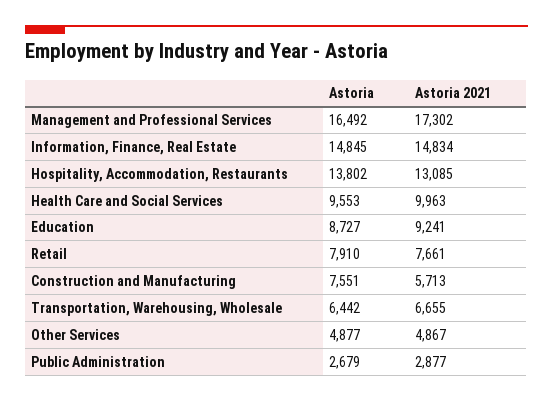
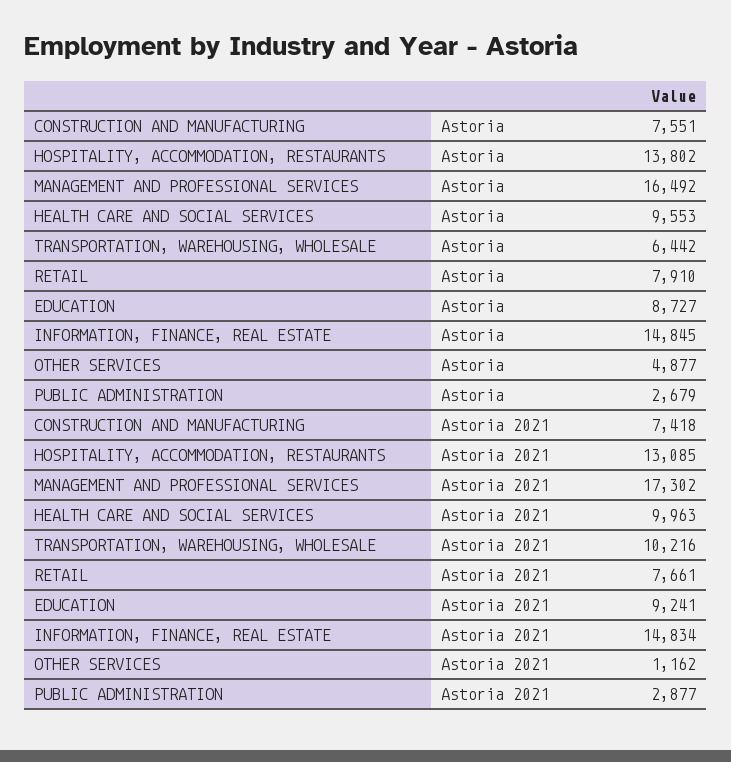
  {
    "Astoria": {
      "Management and Professional Services": 16492,
      "Information, Finance, Real Estate": 14845,
      "Hospitality, Accommodation, Restaurants": 13802,
      "Health Care and Social Services": 9553,
      "Education": 8727,
      "Retail": 7910,
      "Construction and Manufacturing": 7551,
      "Transportation, Warehousing, Wholesale": 6442,
      "Other Services": 4877,
      "Public Administration": 2679
    },
    "Astoria 2021": {
      "Management and Professional Services": 17302,
      "Information, Finance, Real Estate": 14834,
      "Hospitality, Accommodation, Restaurants": 13085,
      "Health Care and Social Services": 9963,
      "Education": 9241,
      "Retail": 7661,
-     "Construction and Manufacturing": 5713,
+     "Construction and Manufacturing": 7418,
-     "Transportation, Warehousing, Wholesale": 6655,
+     "Transportation, Warehousing, Wholesale": 10216,
-     "Other Services": 4867,
+     "Other Services": 1162,
      "Public Administration": 2877
    }
  }

